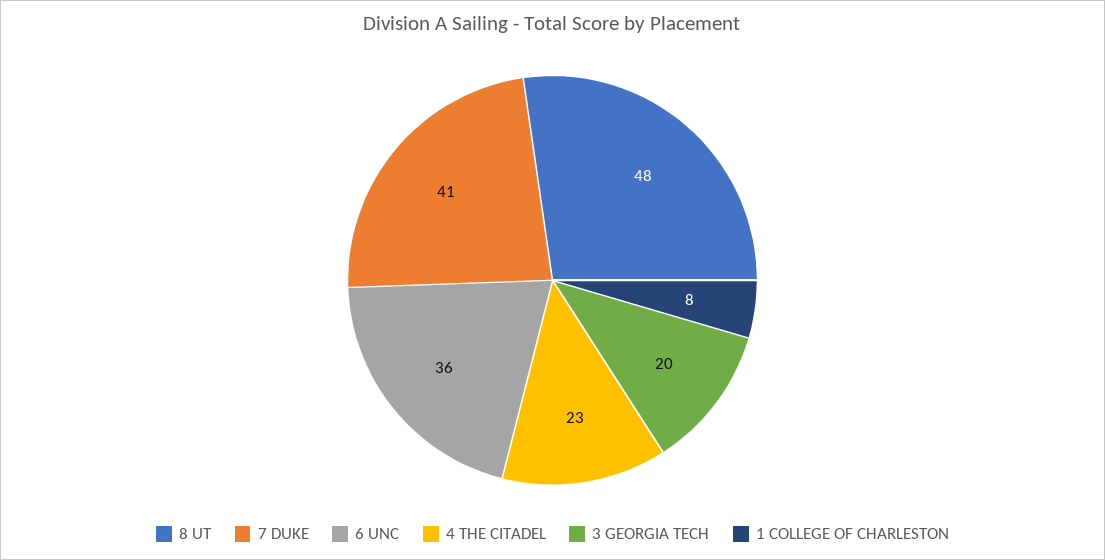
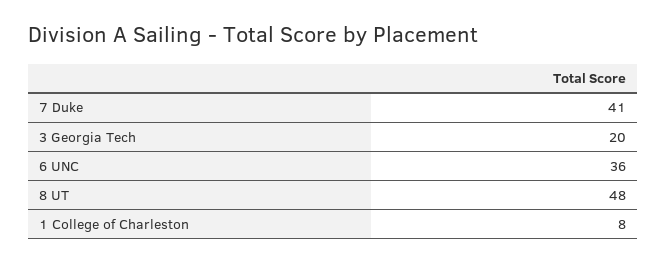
  {
    "8 UT": 48,
    "7 DUKE": 41,
    "6 UNC": 36,
-   "4 THE CITADEL": 23,
    "3 GEORGIA TECH": 20,
    "1 COLLEGE OF CHARLESTON": 8
  }

